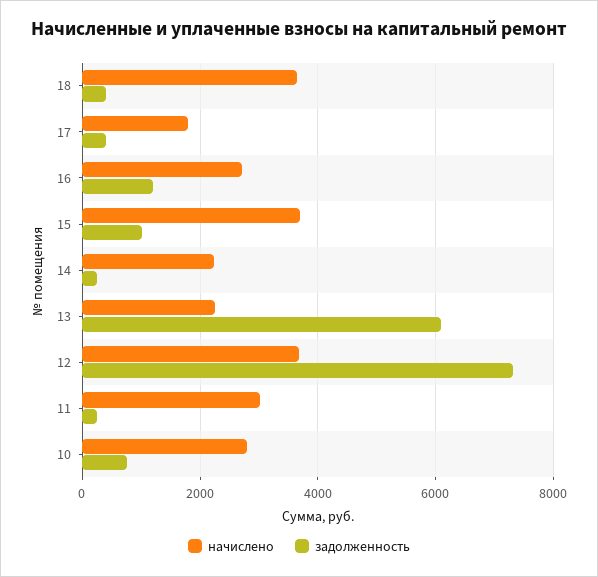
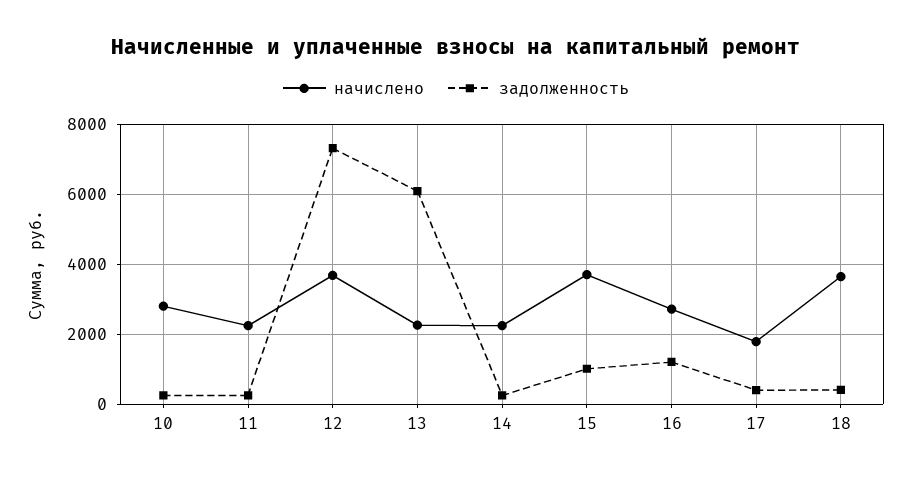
  {
    "начислено": {
      "18": 3600,
      "17": 1800,
      "16": 2800,
      "15": 3800,
      "14": 2200,
      "13": 2200,
      "12": 3600,
-     "11": 3000,
+     "11": 2200,
      "10": 2800
    },
    "задолженность": {
      "18": 400,
      "17": 400,
      "16": 1200,
      "15": 1000,
      "14": 200,
      "13": 6000,
      "12": 7400,
      "11": 200,
-     "10": 800
+     "10": 200
    }
  }

